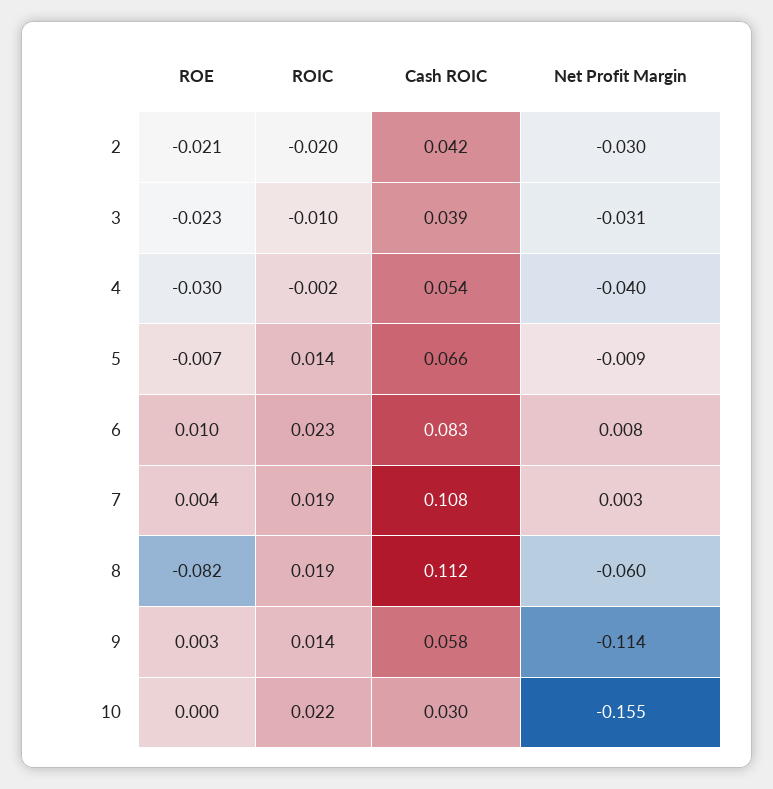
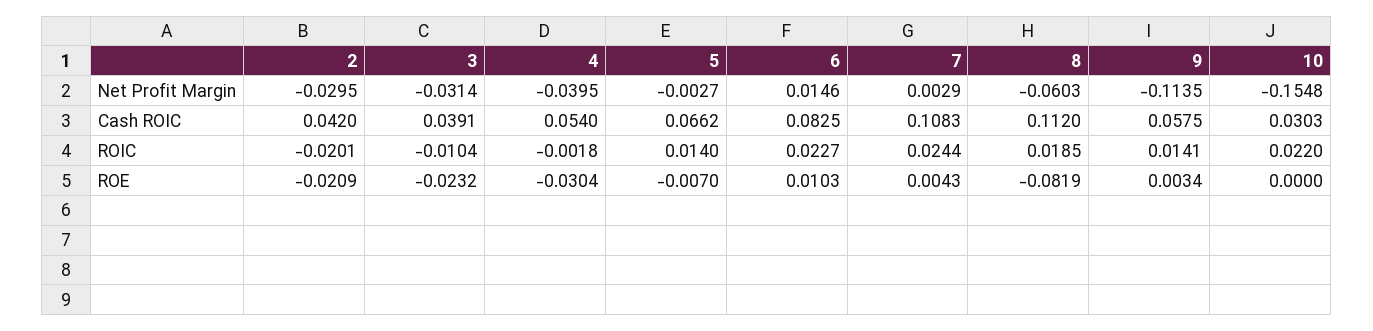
  {
    "ROE": {
      "2": -0.0209,
      "3": -0.0232,
      "4": -0.0304,
      "5": -0.007,
      "6": 0.0103,
      "7": 0.0043,
      "8": -0.0819,
      "9": 0.0034,
      "10": 0
    },
    "ROIC": {
      "2": -0.0201,
      "3": -0.0104,
      "4": -0.0018,
      "5": 0.014,
      "6": 0.0227,
-     "7": 0.019,
+     "7": 0.0244,
      "8": 0.0185,
      "9": 0.0141,
      "10": 0.022
    },
    "Cash ROIC": {
      "2": 0.042,
      "3": 0.0391,
      "4": 0.054,
      "5": 0.0662,
      "6": 0.0825,
      "7": 0.1083,
      "8": 0.112,
      "9": 0.0575,
      "10": 0.0303
    },
    "Net Profit Margin": {
      "2": -0.0295,
      "3": -0.0314,
      "4": -0.0395,
-     "5": -0.009,
+     "5": -0.0027,
-     "6": 0.008,
+     "6": 0.0146,
      "7": 0.0029,
      "8": -0.0603,
      "9": -0.1135,
      "10": -0.1548
    }
  }

